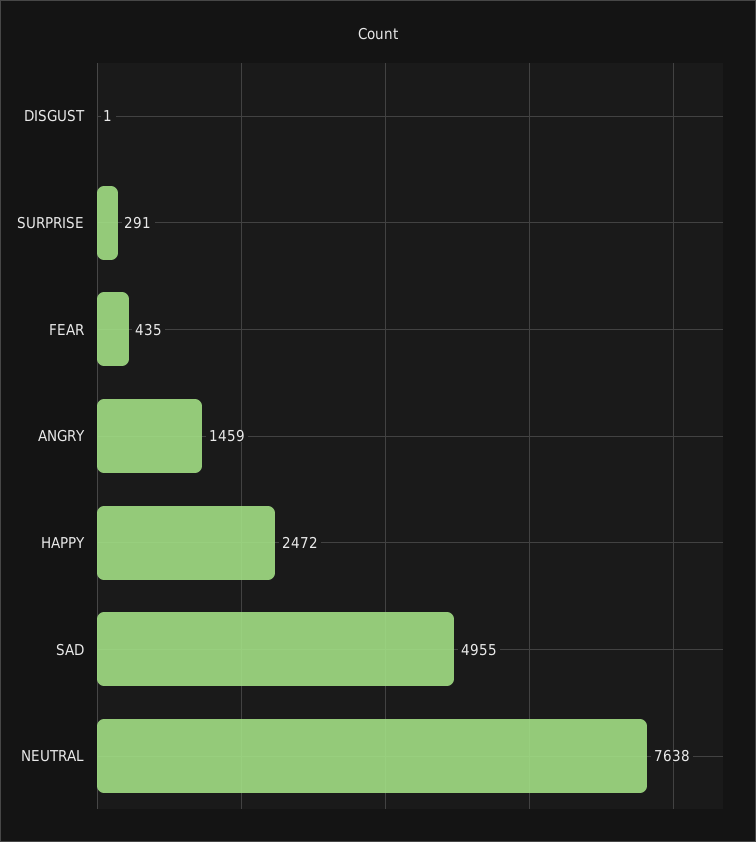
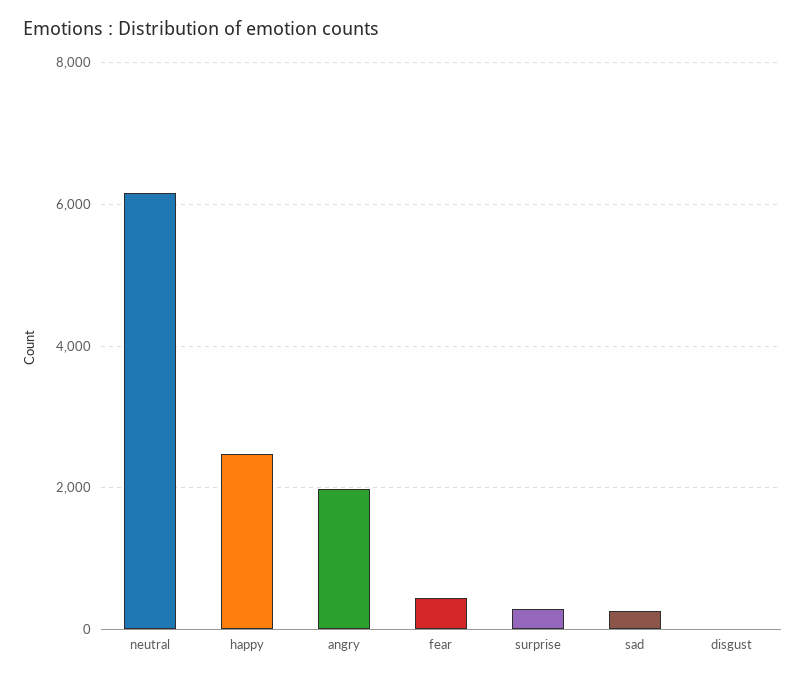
  {
    "DISGUST": 1,
    "SURPRISE": 291,
    "FEAR": 435,
-   "ANGRY": 1459,
+   "ANGRY": 2000,
    "HAPPY": 2472,
-   "SAD": 4955,
+   "SAD": 200,
-   "NEUTRAL": 7638
+   "NEUTRAL": 6200
  }

